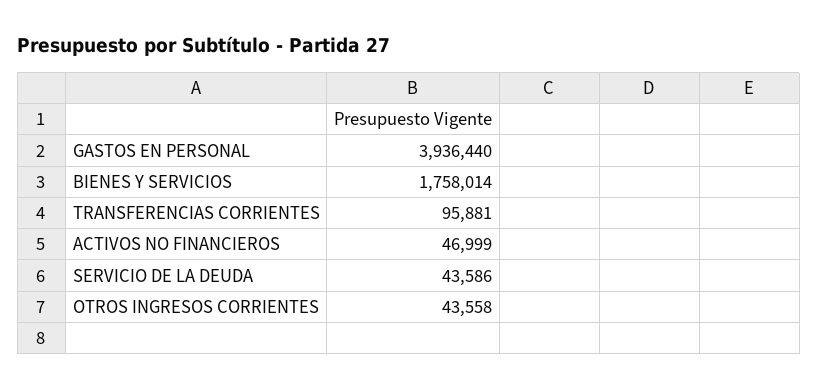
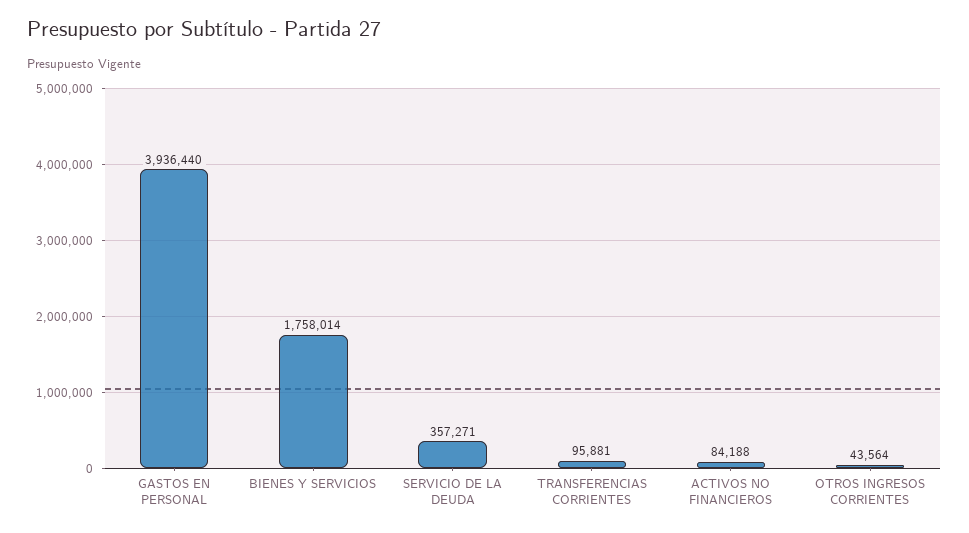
  {
    "GASTOS EN PERSONAL": 3936440,
    "BIENES Y SERVICIOS": 1758014,
    "TRANSFERENCIAS CORRIENTES": 95881,
-   "ACTIVOS NO FINANCIEROS": 46999,
+   "ACTIVOS NO FINANCIEROS": 84188,
-   "SERVICIO DE LA DEUDA": 43586,
+   "SERVICIO DE LA DEUDA": 357271,
-   "OTROS INGRESOS CORRIENTES": 43558
+   "OTROS INGRESOS CORRIENTES": 43564
  }

